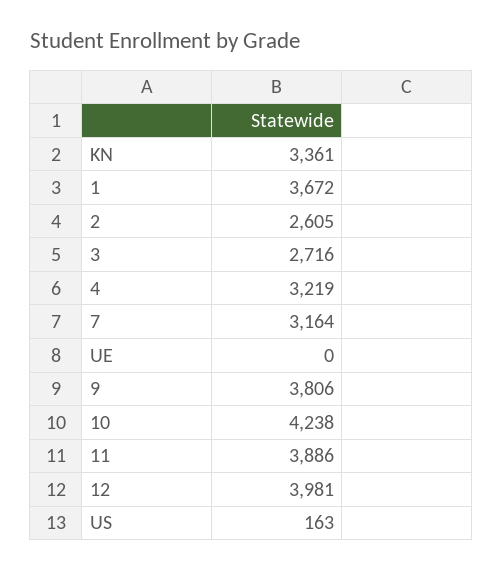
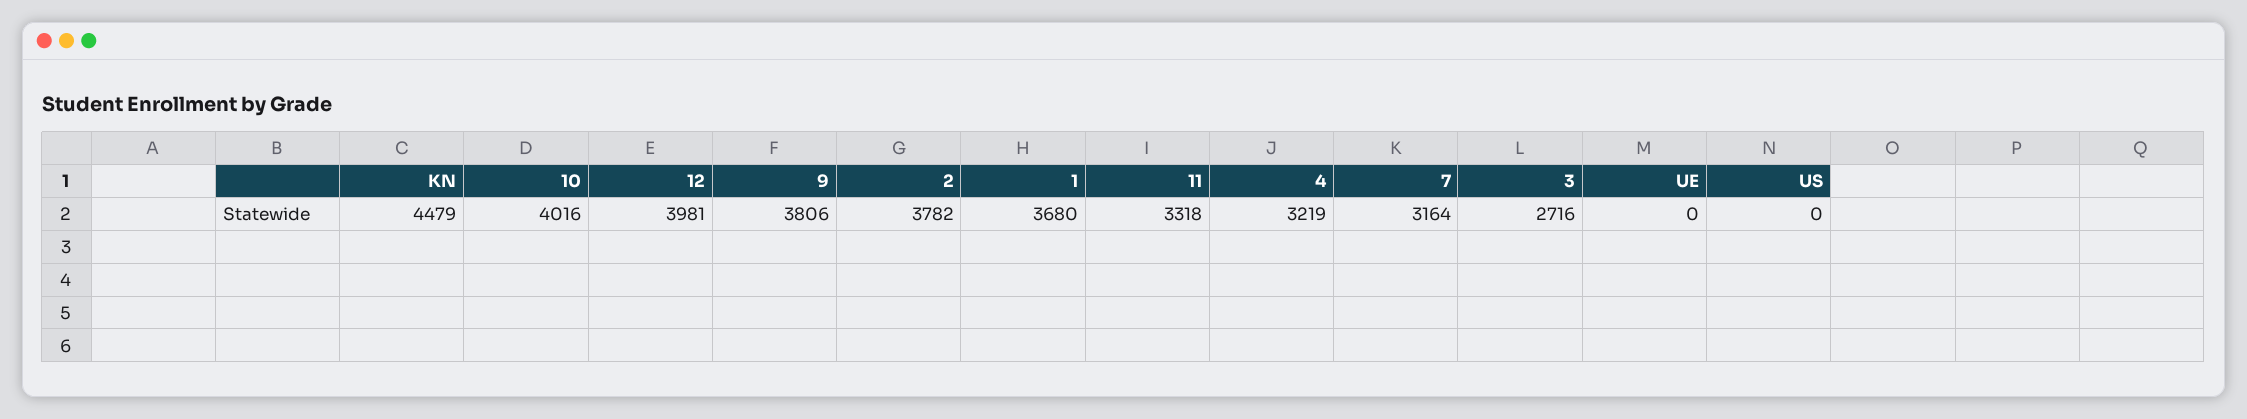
  {
-   "KN": 3361,
+   "KN": 4479,
-   "1": 3672,
+   "1": 3680,
-   "2": 2605,
+   "2": 3782,
    "3": 2716,
    "4": 3219,
    "7": 3164,
    "UE": 0,
    "9": 3806,
-   "10": 4238,
+   "10": 4016,
-   "11": 3886,
+   "11": 3318,
    "12": 3981,
-   "US": 163
+   "US": 0
  }

